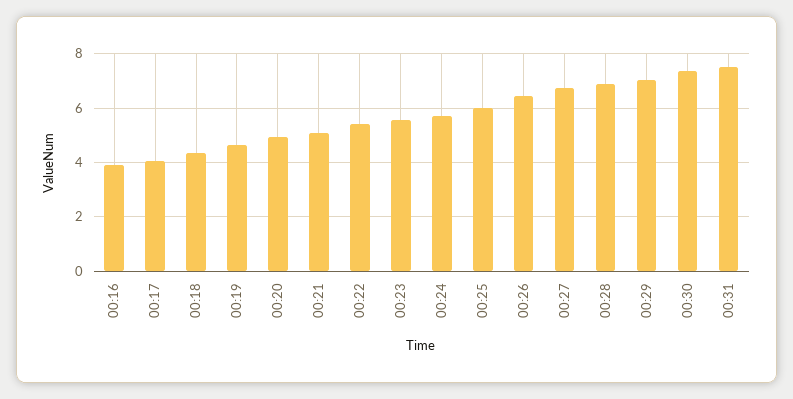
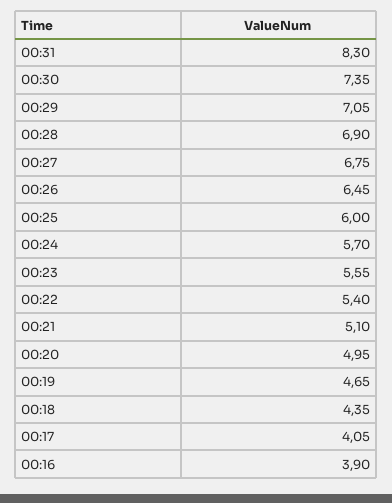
  {
    "00:16": 3.9,
    "00:17": 4.05,
    "00:18": 4.35,
    "00:19": 4.65,
    "00:20": 4.95,
    "00:21": 5.1,
    "00:22": 5.4,
    "00:23": 5.55,
    "00:24": 5.7,
    "00:25": 6,
    "00:26": 6.45,
    "00:27": 6.75,
    "00:28": 6.9,
    "00:29": 7.05,
    "00:30": 7.35,
-   "00:31": 7.5
+   "00:31": 8.3
  }

